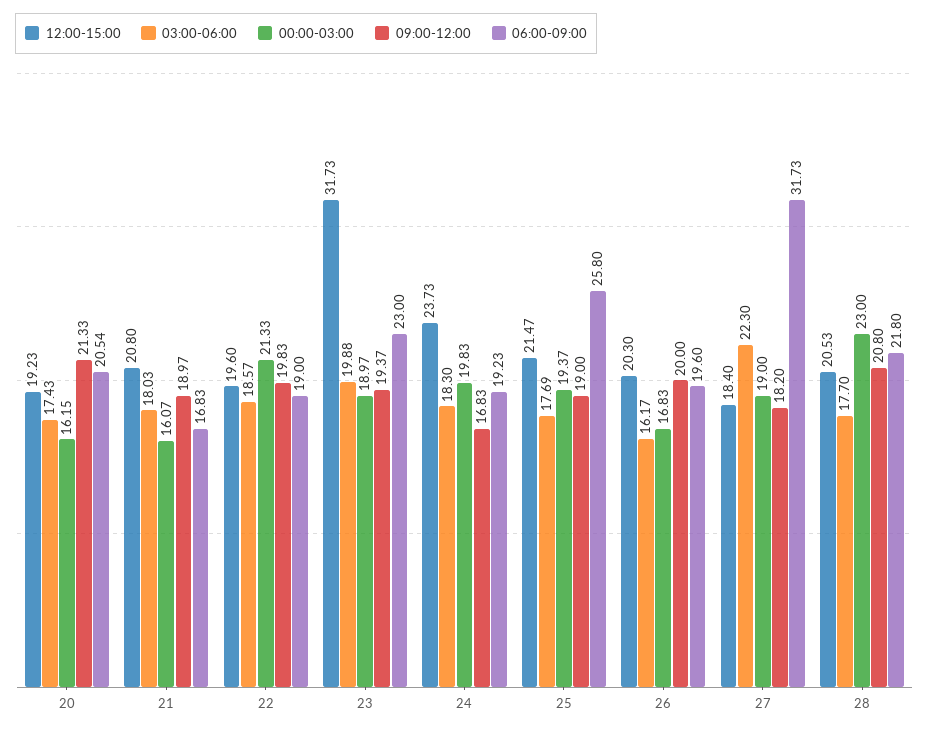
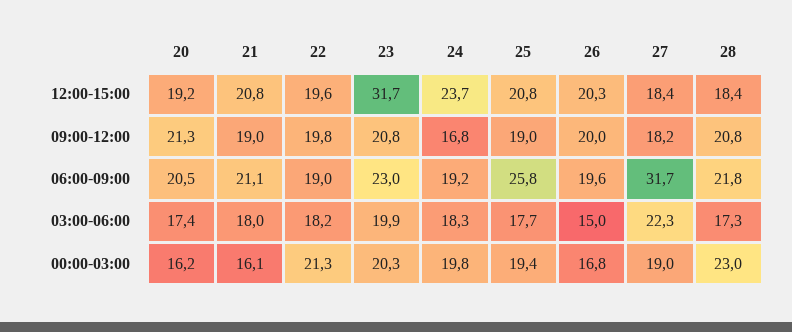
  {
    "12:00-15:00": {
      "20": 19.23,
      "21": 20.8,
      "22": 19.6,
      "23": 31.73,
      "24": 23.73,
-     "25": 21.47,
+     "25": 20.8,
      "26": 20.3,
      "27": 18.4,
-     "28": 20.53
+     "28": 18.4
    },
    "03:00-06:00": {
      "20": 17.43,
      "21": 18.03,
-     "22": 18.57,
+     "22": 18.2,
      "23": 19.88,
      "24": 18.3,
      "25": 17.69,
-     "26": 16.17,
+     "26": 15,
      "27": 22.3,
-     "28": 17.7
+     "28": 17.3
    },
    "00:00-03:00": {
      "20": 16.15,
      "21": 16.07,
      "22": 21.33,
-     "23": 18.97,
+     "23": 20.3,
      "24": 19.83,
      "25": 19.37,
      "26": 16.83,
      "27": 19,
      "28": 23
    },
    "09:00-12:00": {
      "20": 21.33,
      "21": 18.97,
      "22": 19.83,
-     "23": 19.37,
+     "23": 20.8,
      "24": 16.83,
      "25": 19,
      "26": 20,
      "27": 18.2,
      "28": 20.8
    },
    "06:00-09:00": {
      "20": 20.54,
-     "21": 16.83,
+     "21": 21.1,
      "22": 19,
      "23": 23,
      "24": 19.23,
      "25": 25.8,
      "26": 19.6,
      "27": 31.73,
      "28": 21.8
    }
  }

